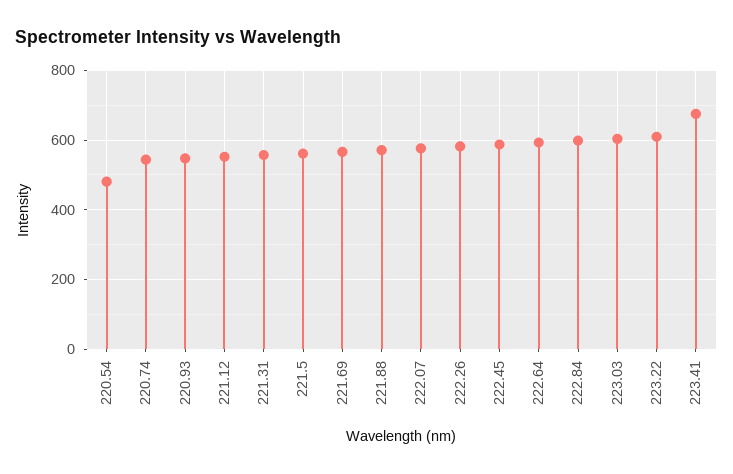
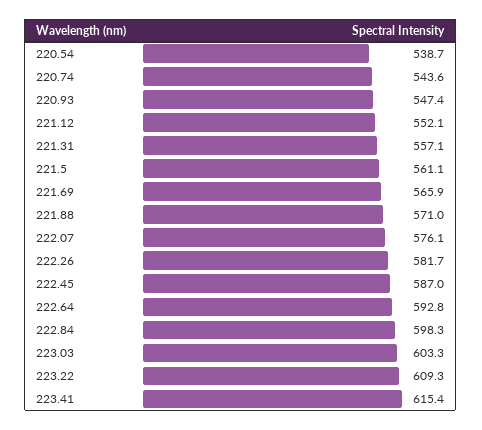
  {
-   "220.54": 480,
+   "220.54": 538.7,
    "220.74": 543.6,
    "220.93": 547.4,
    "221.12": 552.1,
    "221.31": 557.1,
    "221.5": 561.1,
    "221.69": 565.9,
    "221.88": 571,
    "222.07": 576.1,
    "222.26": 581.7,
    "222.45": 587,
    "222.64": 592.8,
    "222.84": 598.3,
    "223.03": 603.3,
    "223.22": 609.3,
-   "223.41": 680
+   "223.41": 615.4
  }

